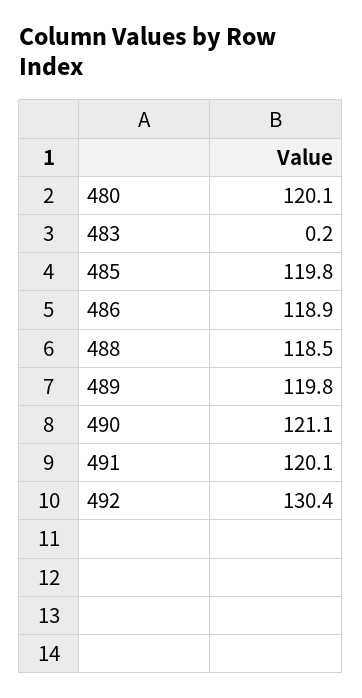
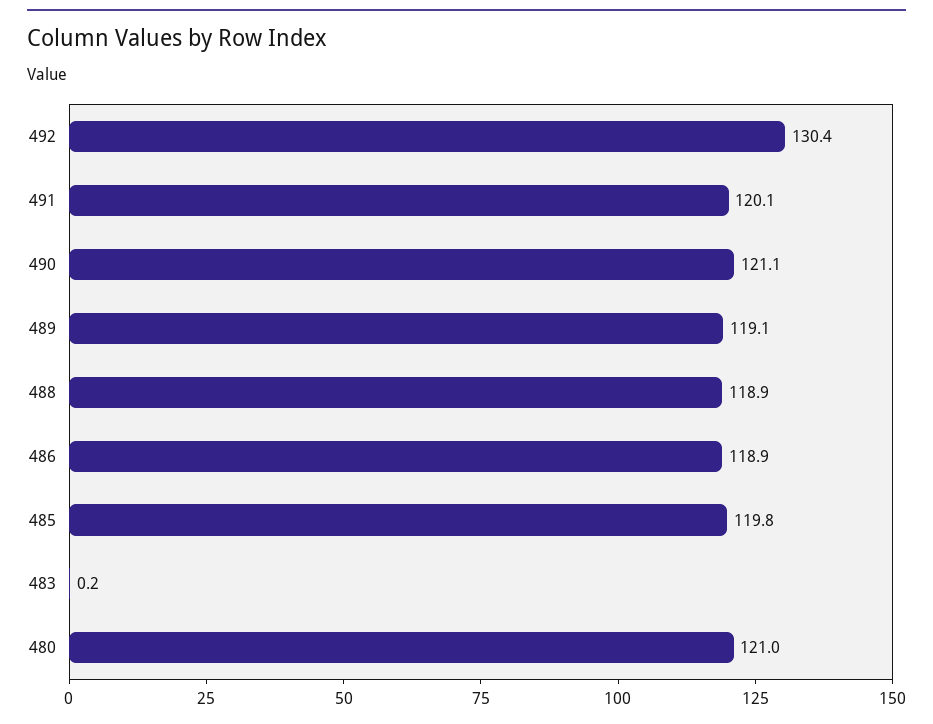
  {
-   "480": 120.1,
+   "480": 121,
    "483": 0.2,
    "485": 119.8,
    "486": 118.9,
-   "488": 118.5,
+   "488": 118.9,
-   "489": 119.8,
+   "489": 119.1,
    "490": 121.1,
    "491": 120.1,
    "492": 130.4
  }

